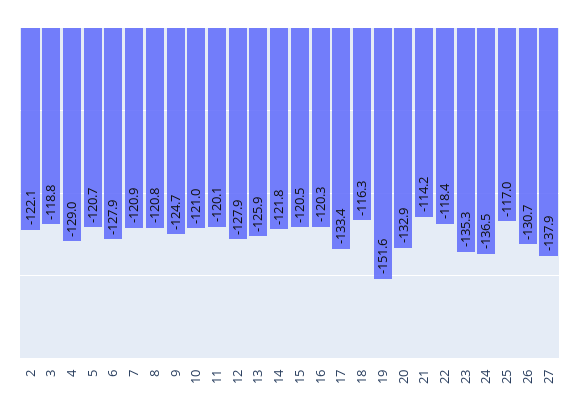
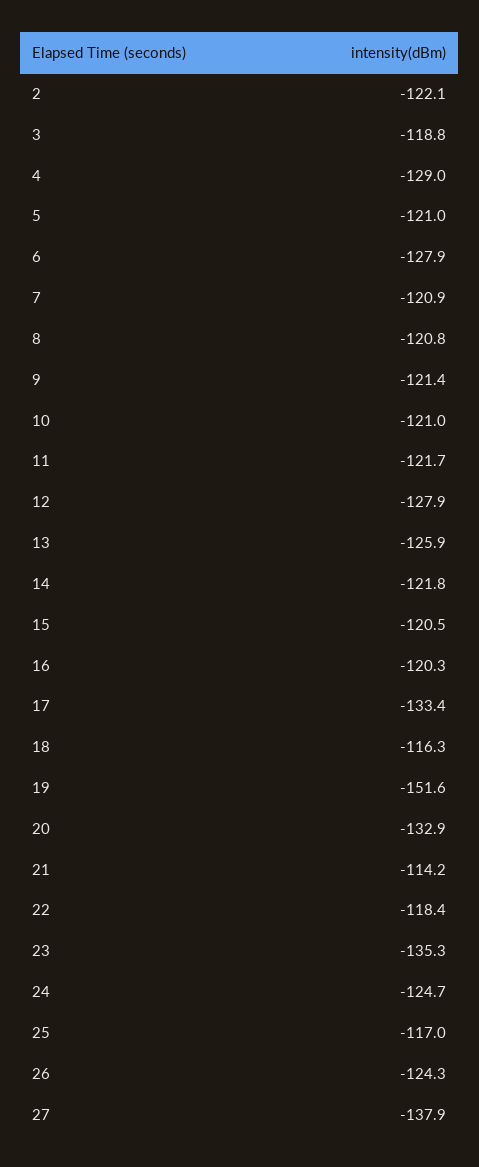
  {
    "2": -122.1,
    "3": -118.8,
    "4": -129,
-   "5": -120.7,
+   "5": -121,
    "6": -127.9,
    "7": -120.9,
    "8": -120.8,
-   "9": -124.7,
+   "9": -121.4,
    "10": -121,
-   "11": -120.1,
+   "11": -121.7,
    "12": -127.9,
    "13": -125.9,
    "14": -121.8,
    "15": -120.5,
    "16": -120.3,
    "17": -133.4,
    "18": -116.3,
    "19": -151.6,
    "20": -132.9,
    "21": -114.2,
    "22": -118.4,
    "23": -135.3,
-   "24": -136.5,
+   "24": -124.7,
    "25": -117,
-   "26": -130.7,
+   "26": -124.3,
    "27": -137.9
  }

